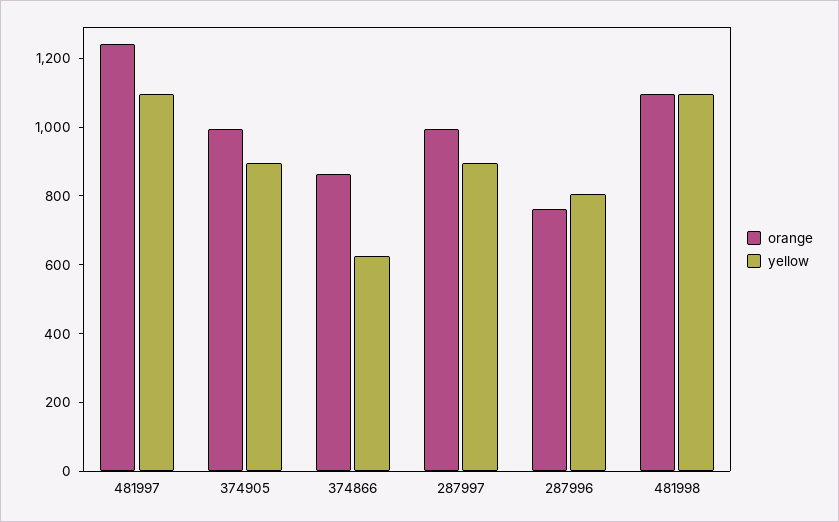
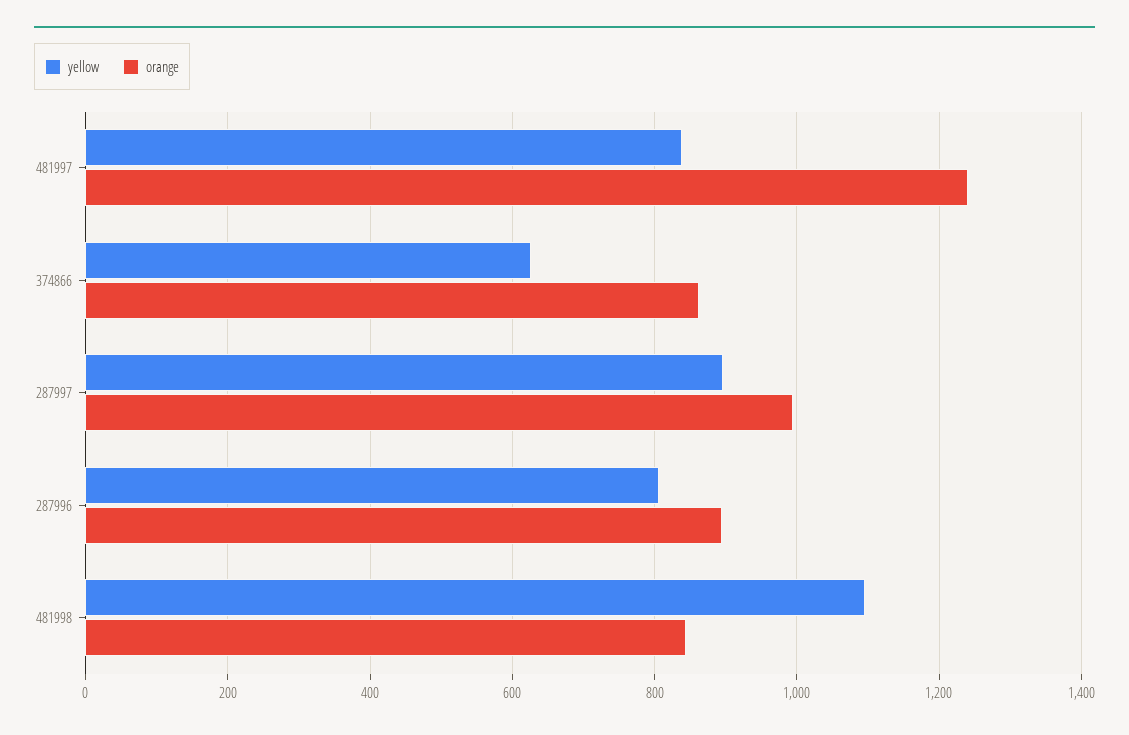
  {
    "orange": {
      "481997": 1240,
-     "374905": 1000,
      "374866": 860,
      "287997": 1000,
-     "287996": 750,
+     "287996": 900,
-     "481998": 1100
+     "481998": 840
    },
    "yellow": {
-     "481997": 1100,
+     "481997": 840,
-     "374905": 900,
      "374866": 620,
      "287997": 900,
      "287996": 800,
      "481998": 1100
    }
  }

